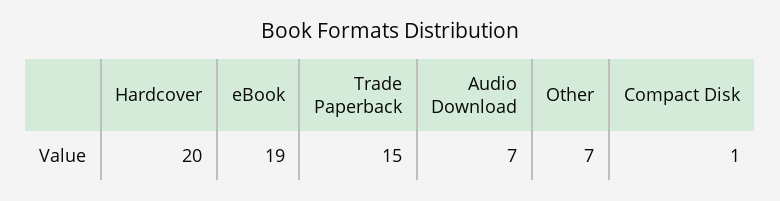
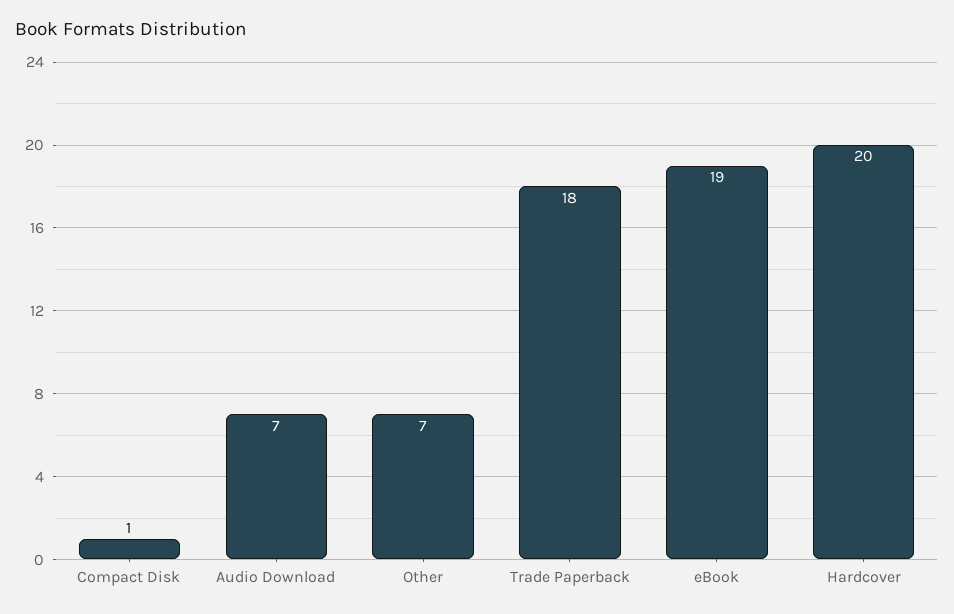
  {
    "Hardcover": 20,
    "eBook": 19,
-   "Trade Paperback": 15,
+   "Trade Paperback": 18,
    "Audio Download": 7,
    "Other": 7,
    "Compact Disk": 1
  }

